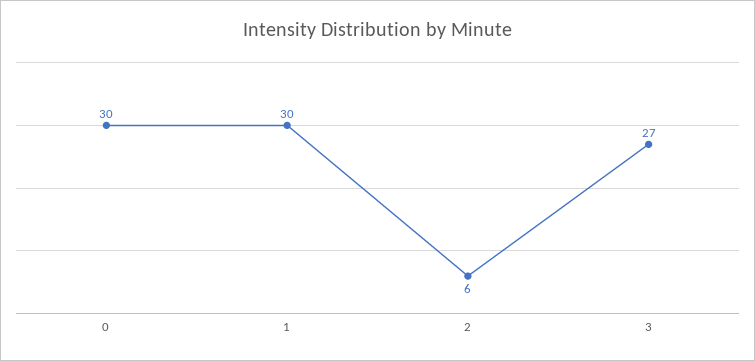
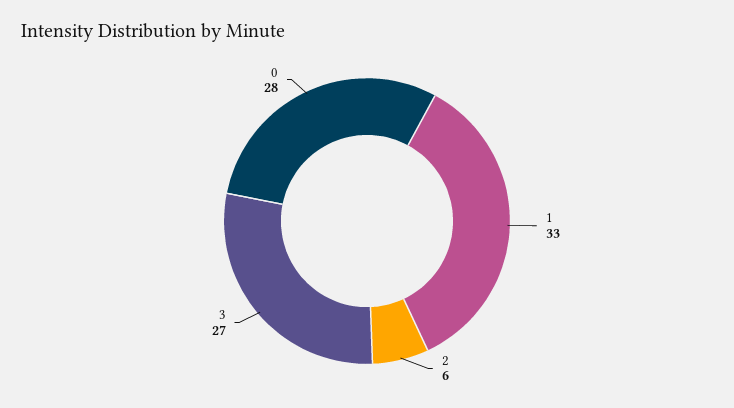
  {
-   "0": 30,
+   "0": 28,
-   "1": 30,
+   "1": 33,
    "2": 6,
    "3": 27
  }

